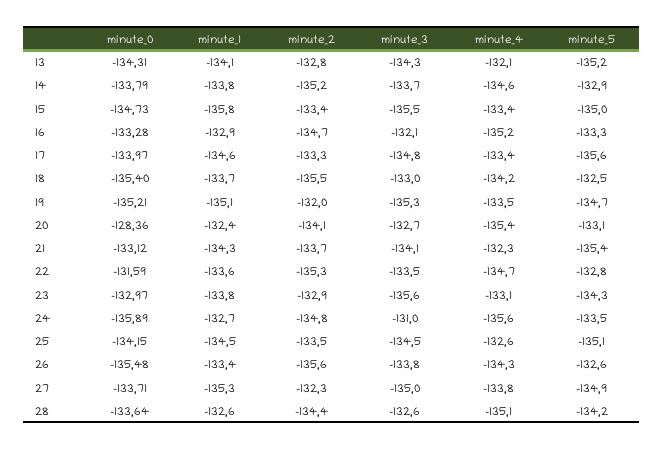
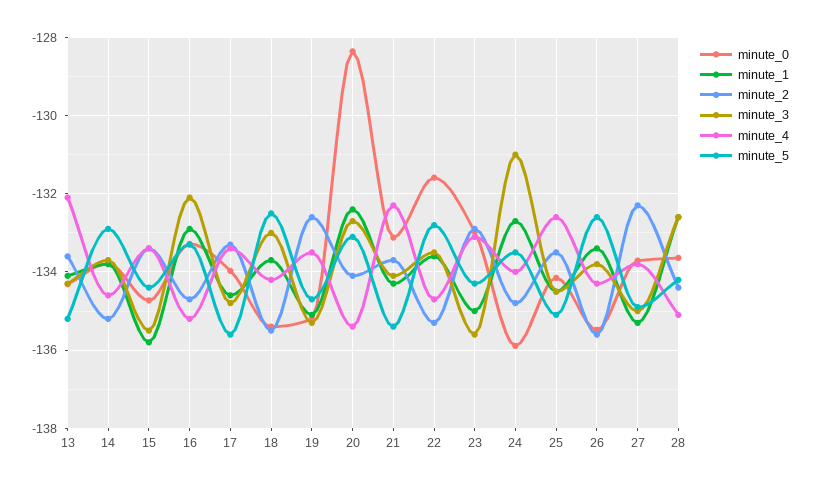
  {
    "minute_0": {
      "13": -134.31,
      "14": -133.79,
      "15": -134.73,
      "16": -133.28,
      "17": -133.97,
      "18": -135.4,
      "19": -135.21,
      "20": -128.36,
      "21": -133.12,
      "22": -131.59,
      "23": -132.97,
      "24": -135.89,
      "25": -134.15,
      "26": -135.48,
      "27": -133.71,
      "28": -133.64
    },
    "minute_1": {
      "13": -134.1,
      "14": -133.8,
      "15": -135.8,
      "16": -132.9,
      "17": -134.6,
      "18": -133.7,
      "19": -135.1,
      "20": -132.4,
      "21": -134.3,
      "22": -133.6,
-     "23": -133.8,
+     "23": -135,
      "24": -132.7,
      "25": -134.5,
      "26": -133.4,
      "27": -135.3,
      "28": -132.6
    },
    "minute_2": {
-     "13": -132.8,
+     "13": -133.6,
      "14": -135.2,
      "15": -133.4,
      "16": -134.7,
      "17": -133.3,
      "18": -135.5,
-     "19": -132,
+     "19": -132.6,
      "20": -134.1,
      "21": -133.7,
      "22": -135.3,
      "23": -132.9,
      "24": -134.8,
      "25": -133.5,
      "26": -135.6,
      "27": -132.3,
      "28": -134.4
    },
    "minute_3": {
      "13": -134.3,
      "14": -133.7,
      "15": -135.5,
      "16": -132.1,
      "17": -134.8,
      "18": -133,
      "19": -135.3,
      "20": -132.7,
      "21": -134.1,
      "22": -133.5,
      "23": -135.6,
      "24": -131,
      "25": -134.5,
      "26": -133.8,
      "27": -135,
      "28": -132.6
    },
    "minute_4": {
      "13": -132.1,
      "14": -134.6,
      "15": -133.4,
      "16": -135.2,
      "17": -133.4,
      "18": -134.2,
      "19": -133.5,
      "20": -135.4,
      "21": -132.3,
      "22": -134.7,
      "23": -133.1,
-     "24": -135.6,
+     "24": -134,
      "25": -132.6,
      "26": -134.3,
      "27": -133.8,
      "28": -135.1
    },
    "minute_5": {
      "13": -135.2,
      "14": -132.9,
-     "15": -135,
+     "15": -134.4,
      "16": -133.3,
      "17": -135.6,
      "18": -132.5,
      "19": -134.7,
      "20": -133.1,
      "21": -135.4,
      "22": -132.8,
      "23": -134.3,
      "24": -133.5,
      "25": -135.1,
      "26": -132.6,
      "27": -134.9,
      "28": -134.2
    }
  }

